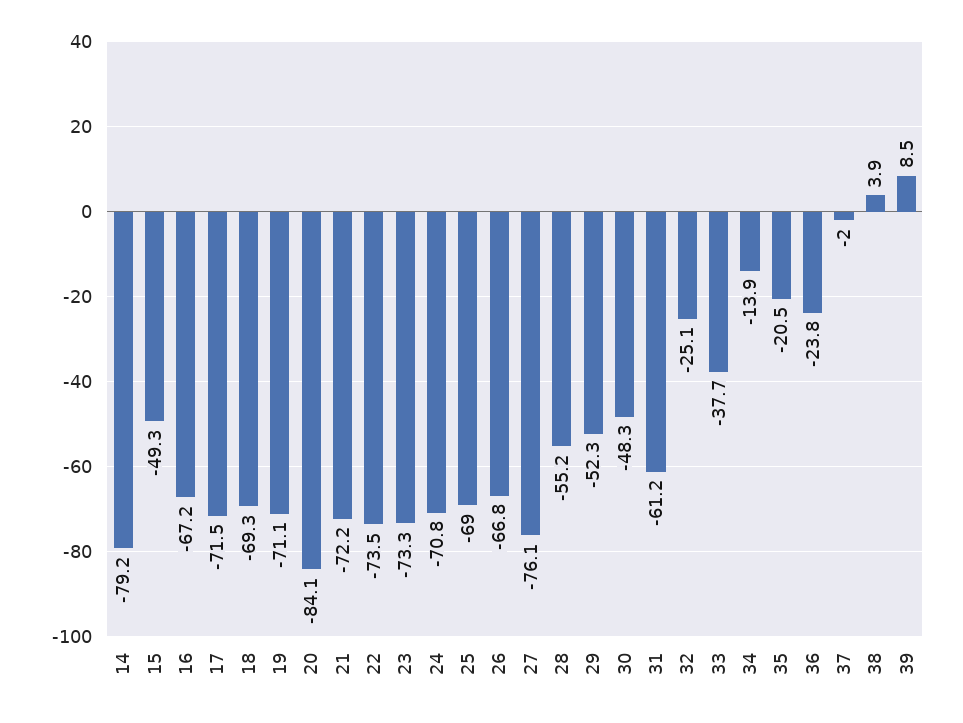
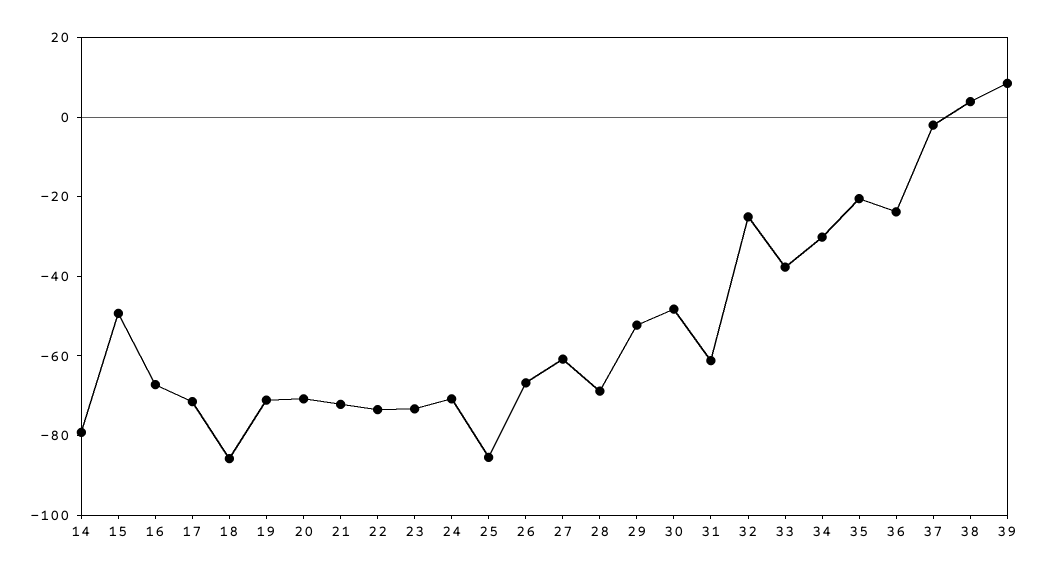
  {
    "14": -79.2,
    "15": -49.3,
    "16": -67.2,
    "17": -71.5,
-   "18": -69.3,
+   "18": -85,
    "19": -71.1,
-   "20": -84.1,
+   "20": -70,
    "21": -72.2,
    "22": -73.5,
    "23": -73.3,
    "24": -70.8,
-   "25": -69,
+   "25": -85,
    "26": -66.8,
-   "27": -76.1,
+   "27": -60,
-   "28": -55.2,
+   "28": -70,
    "29": -52.3,
    "30": -48.3,
    "31": -61.2,
    "32": -25.1,
    "33": -37.7,
-   "34": -13.9,
+   "34": -30,
    "35": -20.5,
    "36": -23.8,
    "37": -2,
    "38": 3.9,
    "39": 8.5
  }

